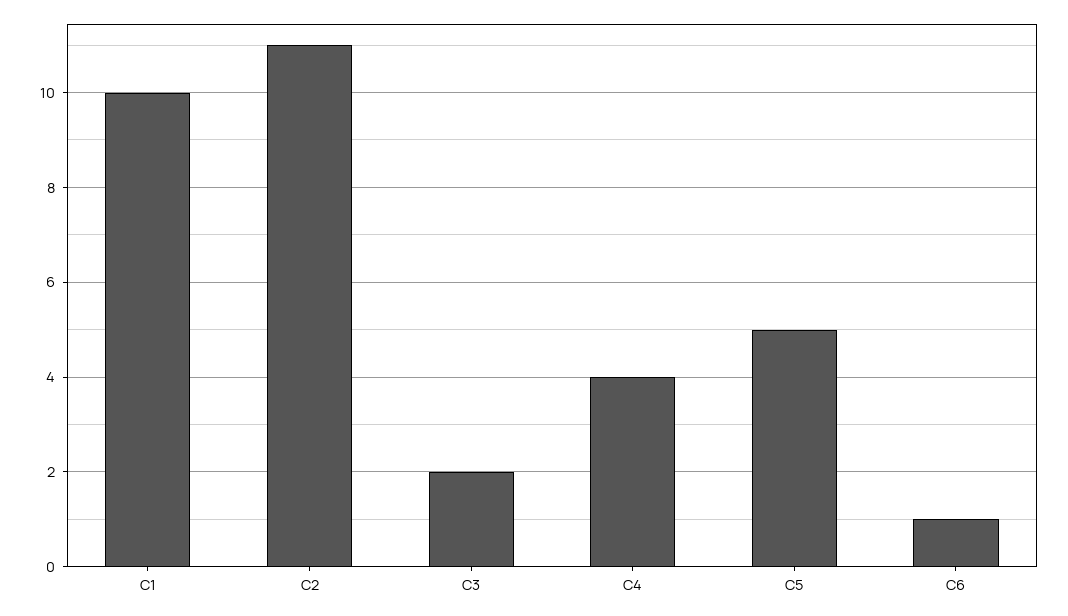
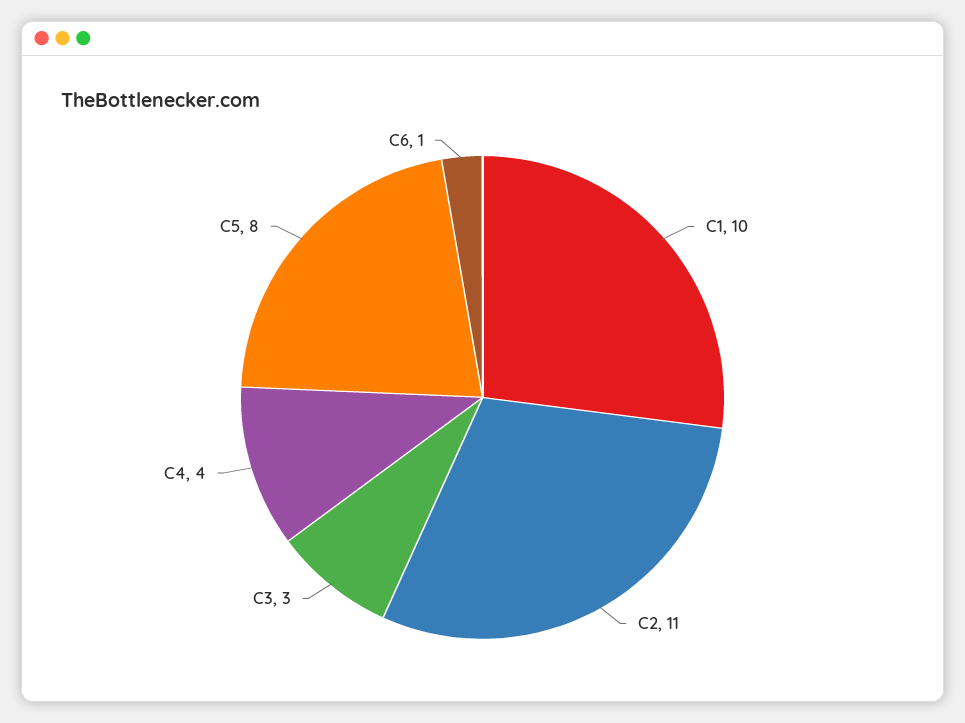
  {
    "C1": 10,
    "C2": 11,
-   "C3": 2,
+   "C3": 3,
    "C4": 4,
-   "C5": 5,
+   "C5": 8,
    "C6": 1
  }

